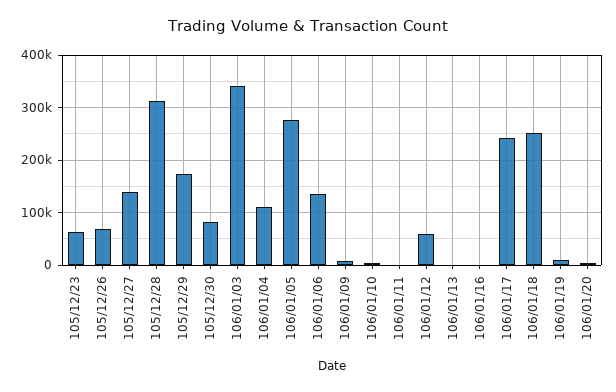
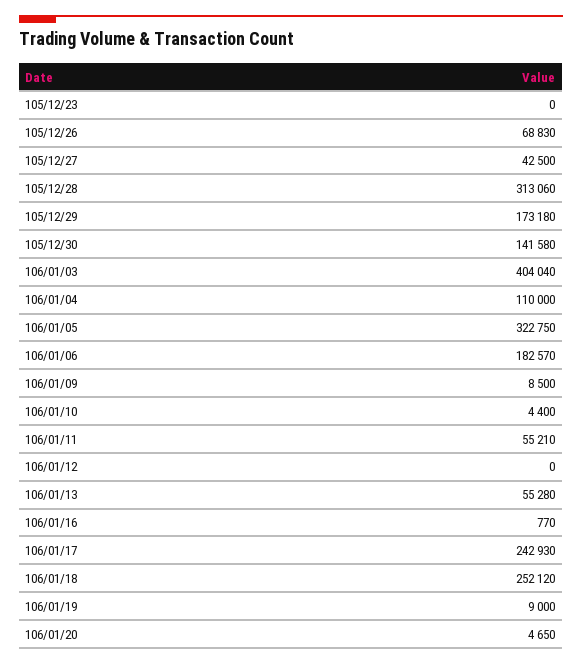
  {
-   "105/12/23": 60000,
+   "105/12/23": 0,
    "105/12/26": 68830,
-   "105/12/27": 140000,
+   "105/12/27": 42500,
    "105/12/28": 313060,
    "105/12/29": 173180,
-   "105/12/30": 80000,
+   "105/12/30": 141580,
-   "106/01/03": 340000,
+   "106/01/03": 404040,
    "106/01/04": 110000,
-   "106/01/05": 280000,
+   "106/01/05": 322750,
-   "106/01/06": 140000,
+   "106/01/06": 182570,
    "106/01/09": 8500,
    "106/01/10": 4400,
-   "106/01/11": 0,
+   "106/01/11": 55210,
-   "106/01/12": 60000,
+   "106/01/12": 0,
-   "106/01/13": 0,
+   "106/01/13": 55280,
    "106/01/16": 770,
    "106/01/17": 242930,
    "106/01/18": 252120,
    "106/01/19": 9000,
    "106/01/20": 4650
  }

